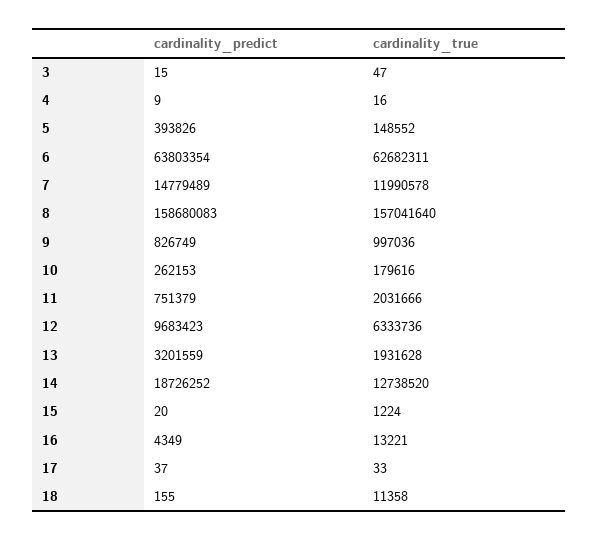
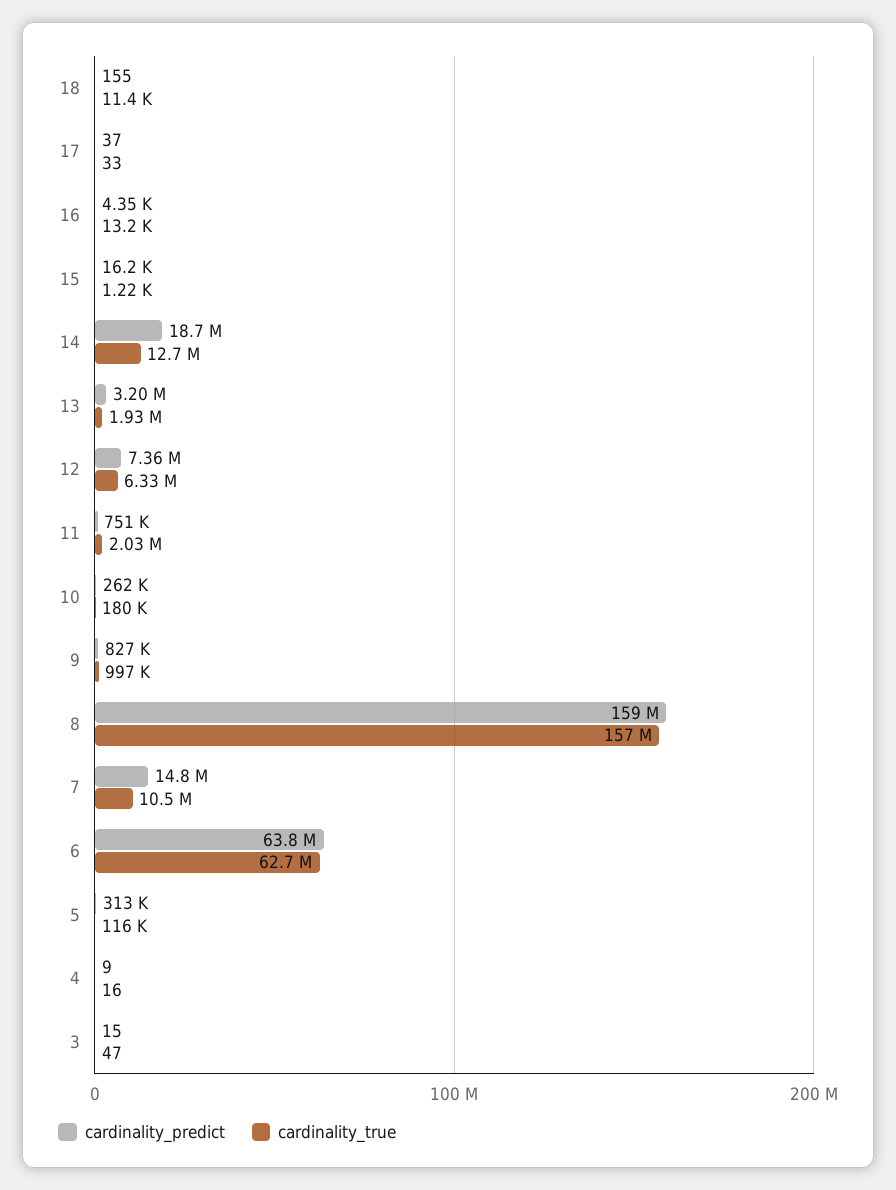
  {
    "cardinality_predict": {
      "3": 15,
      "4": 9,
-     "5": 393826,
+     "5": 313000,
      "6": 63803354,
      "7": 14779489,
      "8": 158680083,
      "9": 826749,
      "10": 262153,
      "11": 751379,
-     "12": 9683423,
+     "12": 7360000,
      "13": 3201559,
      "14": 18726252,
-     "15": 20,
+     "15": 16200,
      "16": 4349,
      "17": 37,
      "18": 155
    },
    "cardinality_true": {
      "3": 47,
      "4": 16,
-     "5": 148552,
+     "5": 116000,
      "6": 62682311,
-     "7": 11990578,
+     "7": 10500000,
      "8": 157041640,
      "9": 997036,
      "10": 179616,
      "11": 2031666,
      "12": 6333736,
      "13": 1931628,
      "14": 12738520,
      "15": 1224,
      "16": 13221,
      "17": 33,
      "18": 11358
    }
  }

